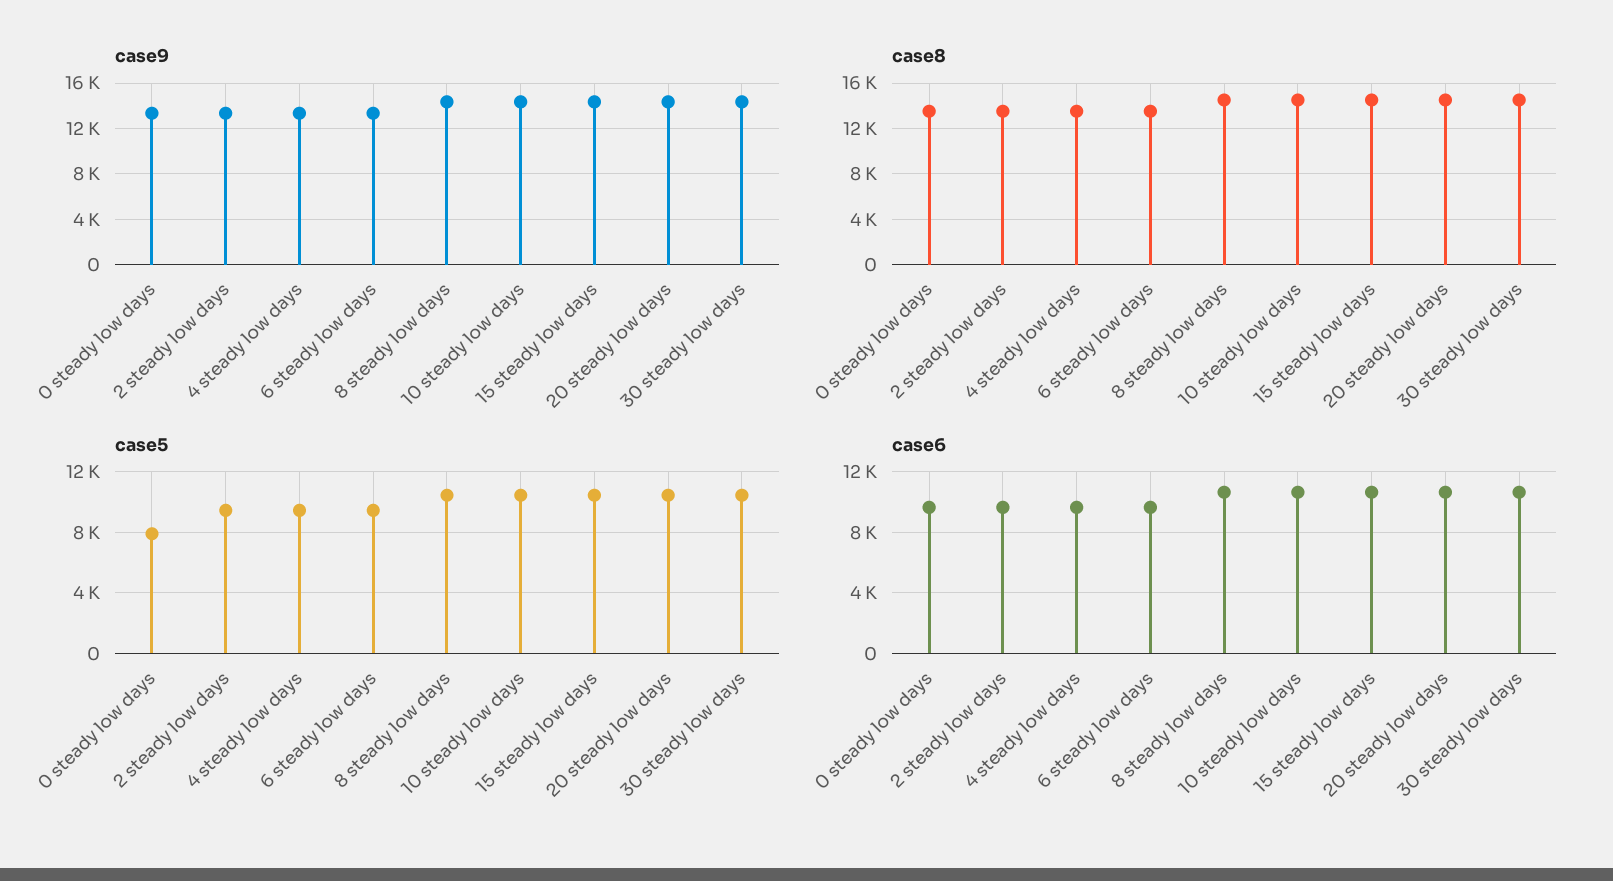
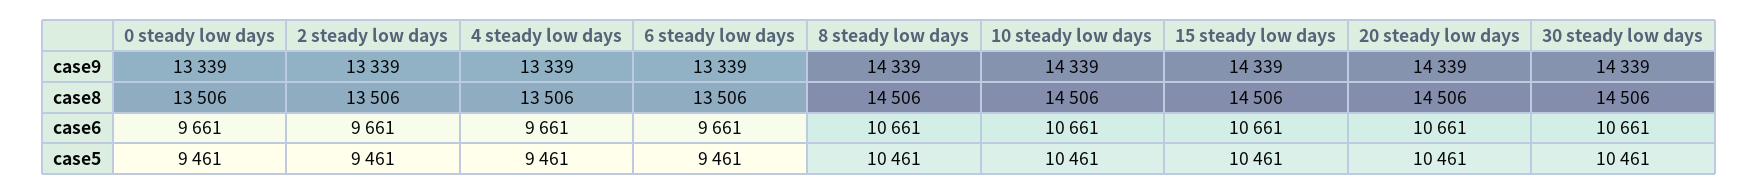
  {
    "case9": {
      "0 steady low days": 13339,
      "2 steady low days": 13339,
      "4 steady low days": 13339,
      "6 steady low days": 13339,
      "8 steady low days": 14339,
      "10 steady low days": 14339,
      "15 steady low days": 14339,
      "20 steady low days": 14339,
      "30 steady low days": 14339
    },
    "case8": {
      "0 steady low days": 13506,
      "2 steady low days": 13506,
      "4 steady low days": 13506,
      "6 steady low days": 13506,
      "8 steady low days": 14506,
      "10 steady low days": 14506,
      "15 steady low days": 14506,
      "20 steady low days": 14506,
      "30 steady low days": 14506
    },
    "case5": {
-     "0 steady low days": 8000,
+     "0 steady low days": 9461,
      "2 steady low days": 9461,
      "4 steady low days": 9461,
      "6 steady low days": 9461,
      "8 steady low days": 10461,
      "10 steady low days": 10461,
      "15 steady low days": 10461,
      "20 steady low days": 10461,
      "30 steady low days": 10461
    },
    "case6": {
      "0 steady low days": 9661,
      "2 steady low days": 9661,
      "4 steady low days": 9661,
      "6 steady low days": 9661,
      "8 steady low days": 10661,
      "10 steady low days": 10661,
      "15 steady low days": 10661,
      "20 steady low days": 10661,
      "30 steady low days": 10661
    }
  }

